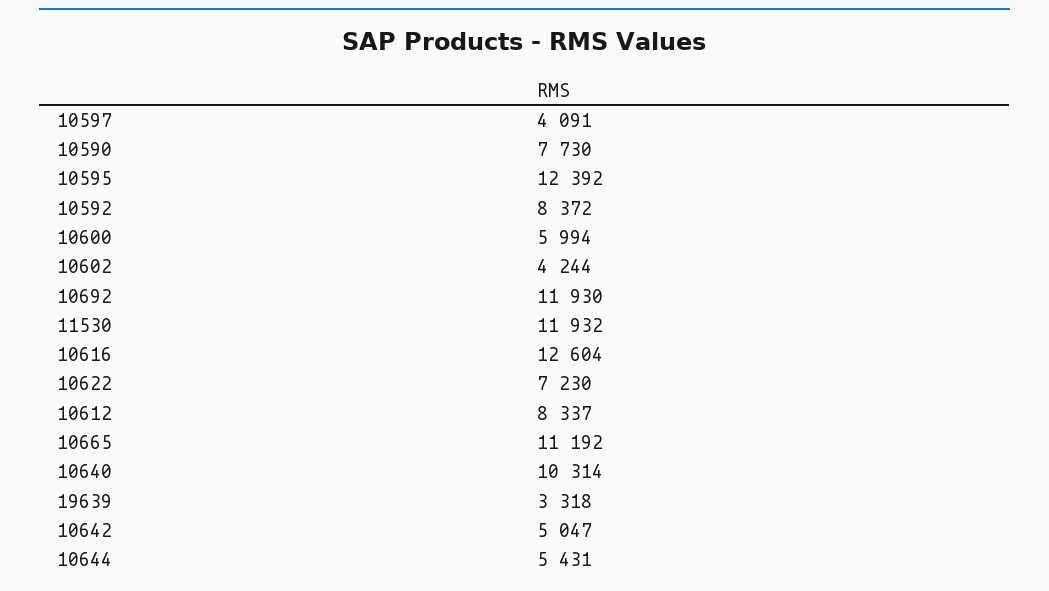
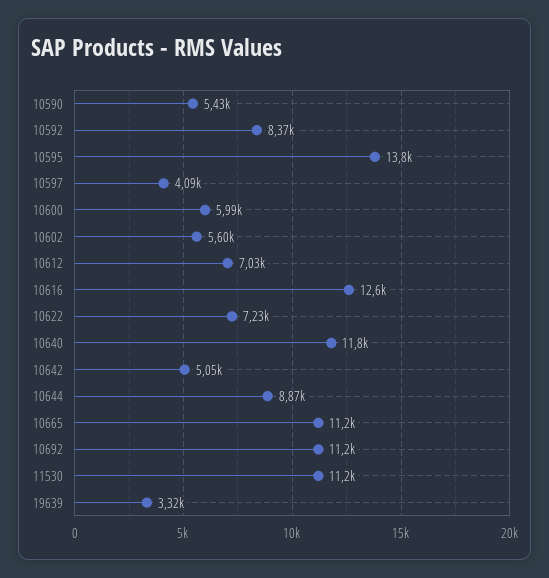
  {
    "10597": 4091,
-   "10590": 7730,
+   "10590": 5430,
-   "10595": 12392,
+   "10595": 13800,
    "10592": 8372,
    "10600": 5994,
-   "10602": 4244,
+   "10602": 5600,
-   "10692": 11930,
+   "10692": 11200,
-   "11530": 11932,
+   "11530": 11200,
    "10616": 12604,
    "10622": 7230,
-   "10612": 8337,
+   "10612": 7030,
    "10665": 11192,
-   "10640": 10314,
+   "10640": 11800,
    "19639": 3318,
    "10642": 5047,
-   "10644": 5431
+   "10644": 8870
  }

